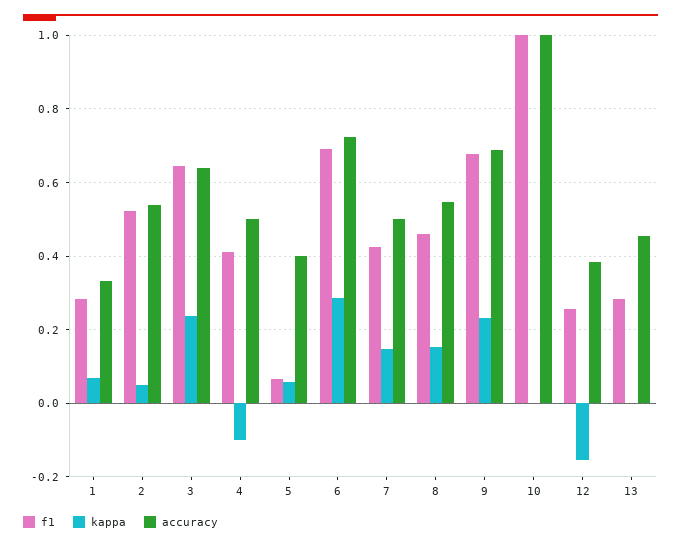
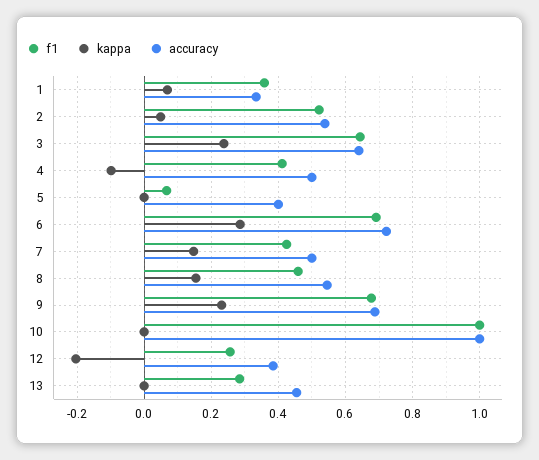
  {
    "f1": {
-     "1": 0.28,
+     "1": 0.36,
      "2": 0.52,
      "3": 0.64,
      "4": 0.42,
      "5": 0.06,
      "6": 0.7,
      "7": 0.42,
      "8": 0.46,
      "9": 0.68,
      "10": 1,
      "12": 0.26,
      "13": 0.28
    },
    "kappa": {
      "1": 0.06,
      "2": 0.04,
      "3": 0.24,
      "4": -0.1,
-     "5": 0.06,
+     "5": 0,
      "6": 0.28,
      "7": 0.14,
      "8": 0.16,
      "9": 0.24,
      "10": 0,
-     "12": -0.16,
+     "12": -0.2,
      "13": 0
    },
    "accuracy": {
      "1": 0.34,
      "2": 0.54,
      "3": 0.64,
      "4": 0.5,
      "5": 0.4,
      "6": 0.72,
      "7": 0.5,
      "8": 0.54,
      "9": 0.68,
      "10": 1,
      "12": 0.38,
      "13": 0.46
    }
  }

